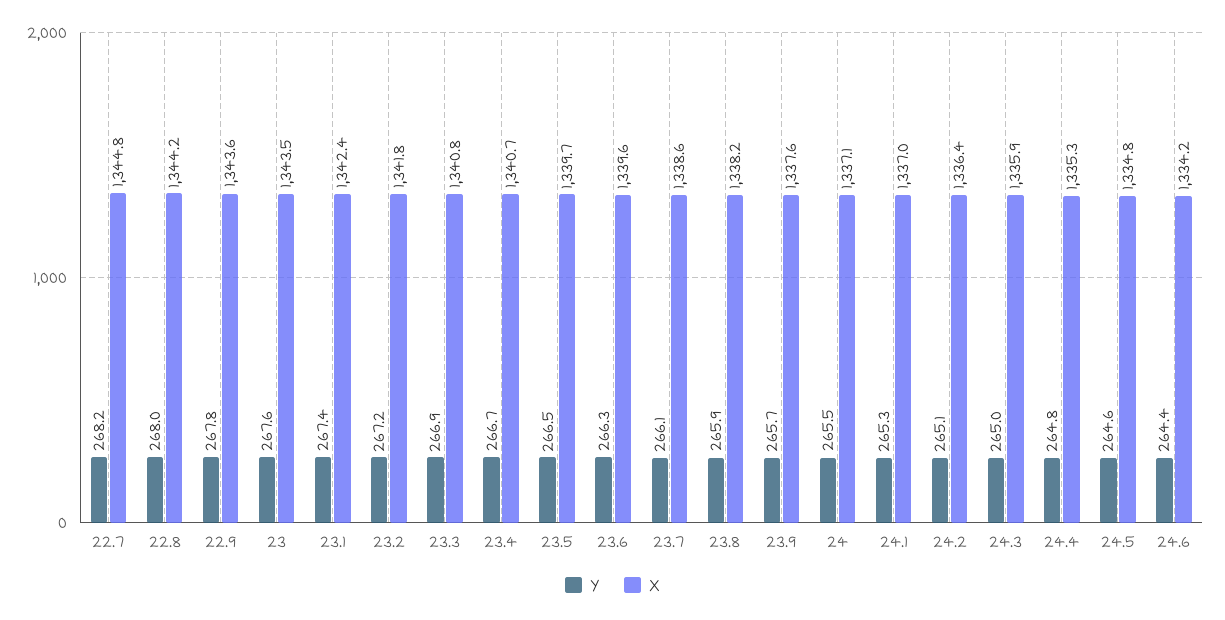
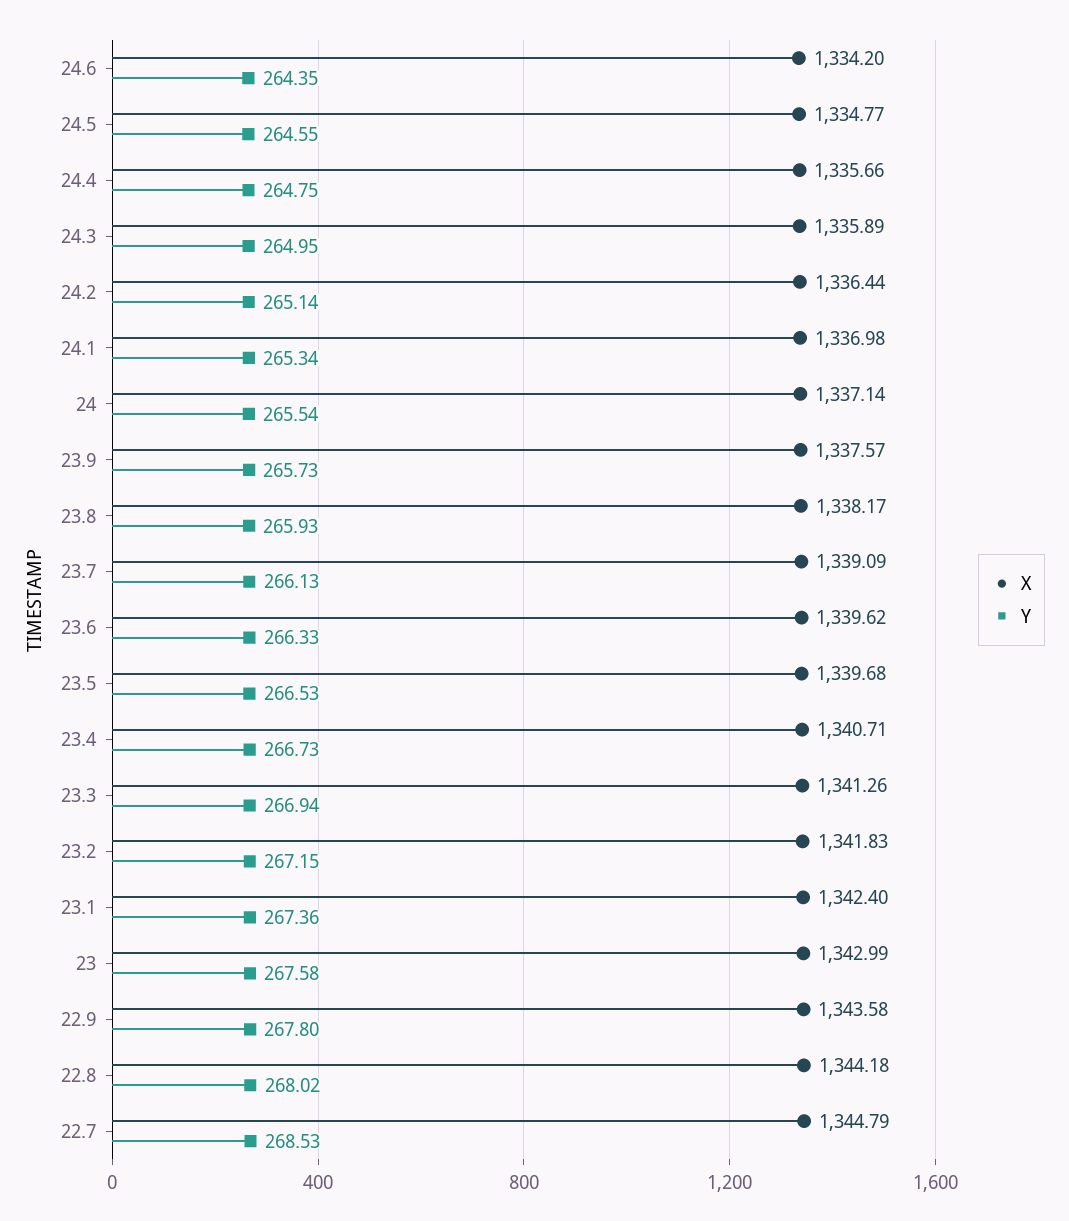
  {
    "Y": {
-     "22.7": 268.2,
+     "22.7": 268.53,
      "22.8": 268.02,
      "22.9": 267.8,
      "23": 267.58,
      "23.1": 267.36,
      "23.2": 267.15,
      "23.3": 266.94,
      "23.4": 266.73,
      "23.5": 266.53,
      "23.6": 266.33,
      "23.7": 266.13,
      "23.8": 265.93,
      "23.9": 265.73,
      "24": 265.54,
      "24.1": 265.34,
      "24.2": 265.14,
      "24.3": 264.95,
      "24.4": 264.75,
      "24.5": 264.55,
      "24.6": 264.35
    },
    "X": {
      "22.7": 1344.79,
      "22.8": 1344.18,
      "22.9": 1343.58,
-     "23": 1343.5,
+     "23": 1342.99,
      "23.1": 1342.4,
      "23.2": 1341.83,
-     "23.3": 1340.8,
+     "23.3": 1341.26,
      "23.4": 1340.71,
      "23.5": 1339.68,
      "23.6": 1339.62,
-     "23.7": 1338.6,
+     "23.7": 1339.09,
      "23.8": 1338.17,
      "23.9": 1337.57,
      "24": 1337.14,
      "24.1": 1336.98,
      "24.2": 1336.44,
      "24.3": 1335.89,
-     "24.4": 1335.3,
+     "24.4": 1335.66,
      "24.5": 1334.77,
      "24.6": 1334.2
    }
  }

